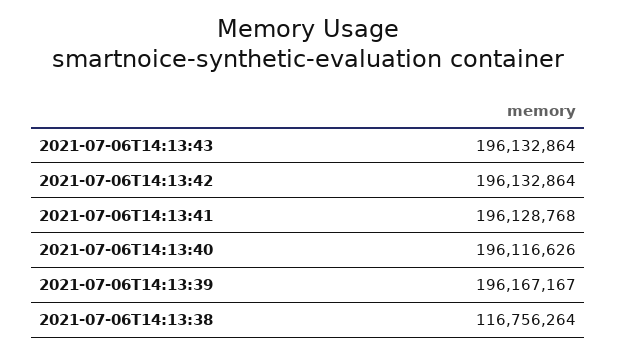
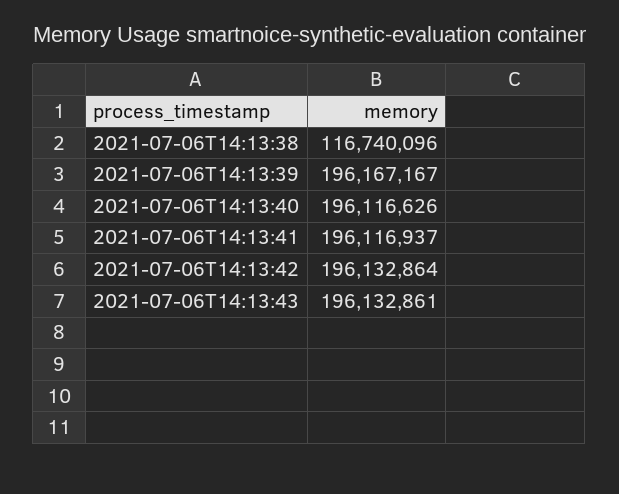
  {
-   "2021-07-06T14:13:43": 196132864,
+   "2021-07-06T14:13:43": 196132861,
    "2021-07-06T14:13:42": 196132864,
-   "2021-07-06T14:13:41": 196128768,
+   "2021-07-06T14:13:41": 196116937,
    "2021-07-06T14:13:40": 196116626,
    "2021-07-06T14:13:39": 196167167,
-   "2021-07-06T14:13:38": 116756264
+   "2021-07-06T14:13:38": 116740096
  }

